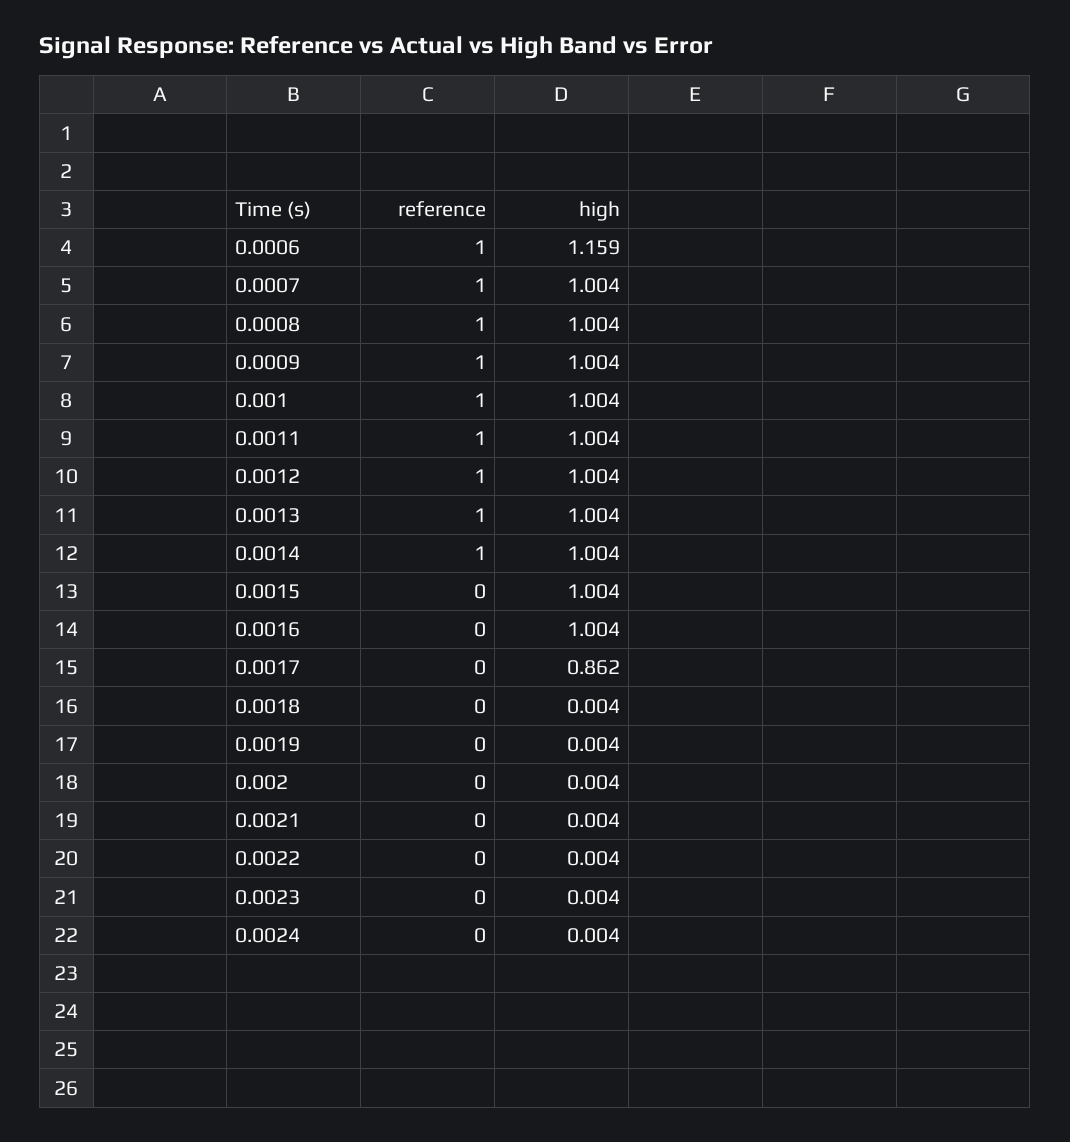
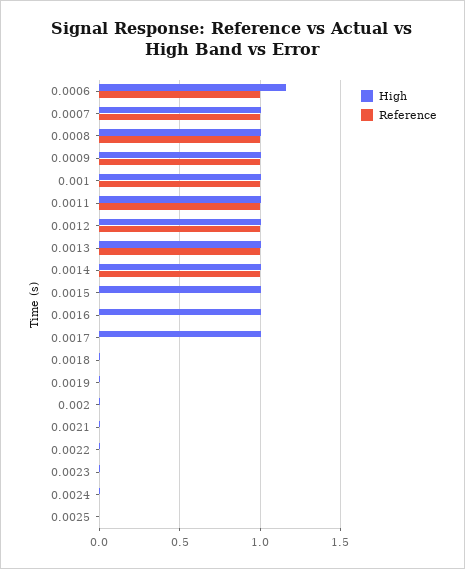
  {
    "reference": {
      "0.0006": 1,
      "0.0007": 1,
      "0.0008": 1,
      "0.0009": 1,
      "0.001": 1,
      "0.0011": 1,
      "0.0012": 1,
      "0.0013": 1,
      "0.0014": 1,
      "0.0015": 0,
      "0.0016": 0,
      "0.0017": 0,
      "0.0018": 0,
      "0.0019": 0,
      "0.002": 0,
      "0.0021": 0,
      "0.0022": 0,
      "0.0023": 0,
-     "0.0024": 0
+     "0.0024": 0,
+     "0.0025": 0
    },
    "high": {
      "0.0006": 1.159,
      "0.0007": 1.004,
      "0.0008": 1.004,
      "0.0009": 1.004,
      "0.001": 1.004,
      "0.0011": 1.004,
      "0.0012": 1.004,
      "0.0013": 1.004,
      "0.0014": 1.004,
      "0.0015": 1.004,
      "0.0016": 1.004,
-     "0.0017": 0.862,
+     "0.0017": 1,
      "0.0018": 0.004,
      "0.0019": 0.004,
      "0.002": 0.004,
      "0.0021": 0.004,
      "0.0022": 0.004,
      "0.0023": 0.004,
-     "0.0024": 0.004
+     "0.0024": 0.004,
+     "0.0025": 0
    }
  }

